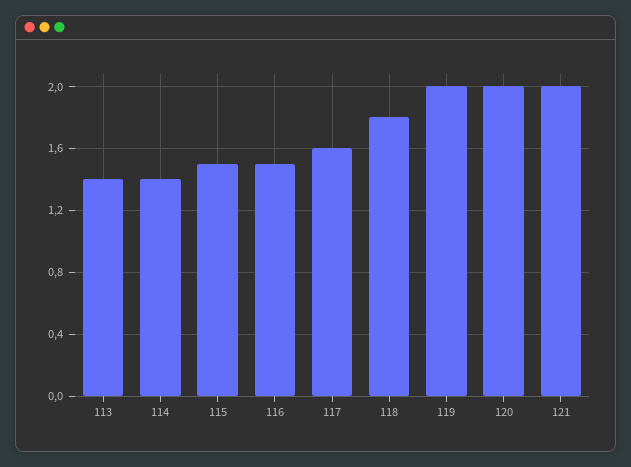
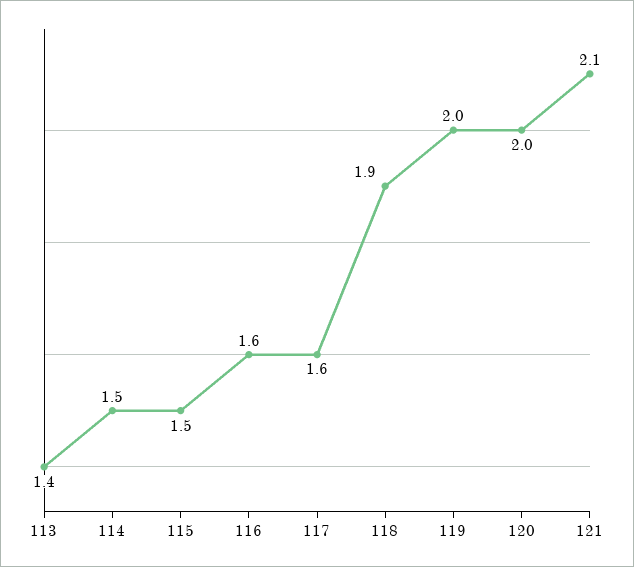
  {
    "113": 1.4,
-   "114": 1.4,
+   "114": 1.5,
    "115": 1.5,
-   "116": 1.5,
+   "116": 1.6,
    "117": 1.6,
-   "118": 1.8,
+   "118": 1.9,
    "119": 2,
    "120": 2,
-   "121": 2
+   "121": 2.1
  }

